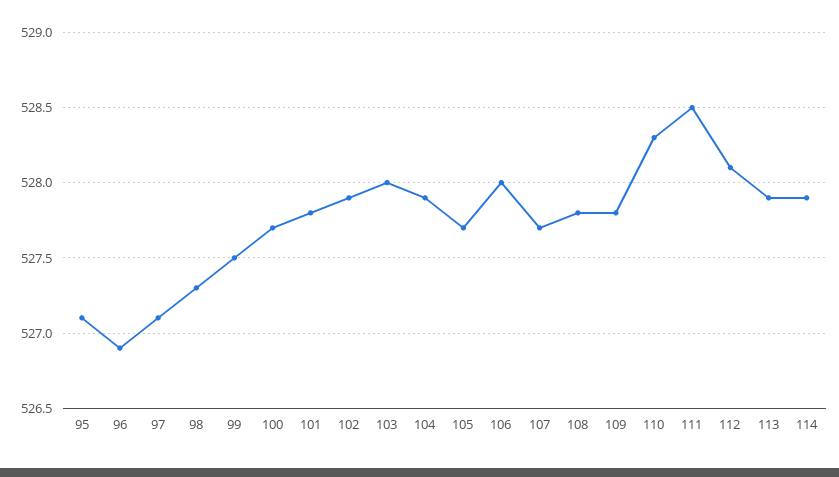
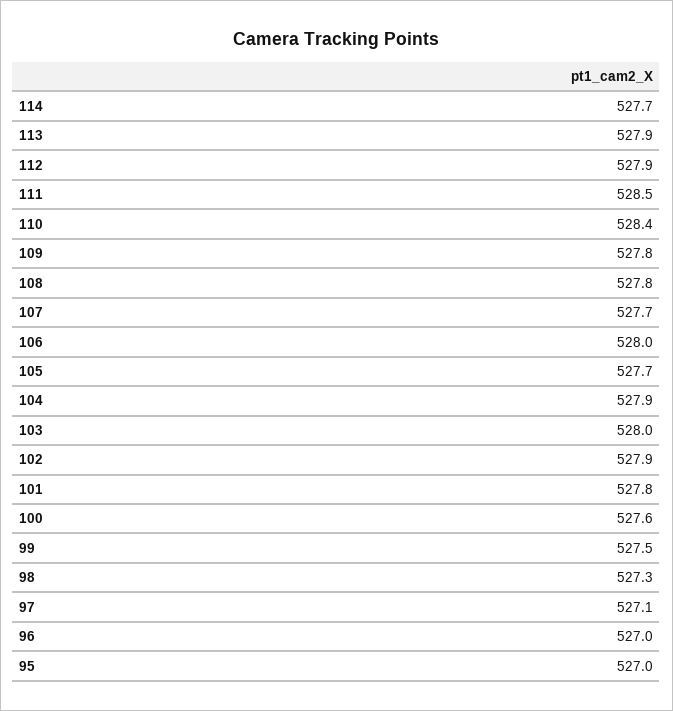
  {
-   "95": 527.1,
+   "95": 527,
-   "96": 526.9,
+   "96": 527,
    "97": 527.1,
    "98": 527.3,
    "99": 527.5,
-   "100": 527.7,
+   "100": 527.6,
    "101": 527.8,
    "102": 527.9,
    "103": 528,
    "104": 527.9,
    "105": 527.7,
    "106": 528,
    "107": 527.7,
    "108": 527.8,
    "109": 527.8,
-   "110": 528.3,
+   "110": 528.4,
    "111": 528.5,
-   "112": 528.1,
+   "112": 527.9,
    "113": 527.9,
-   "114": 527.9
+   "114": 527.7
  }

